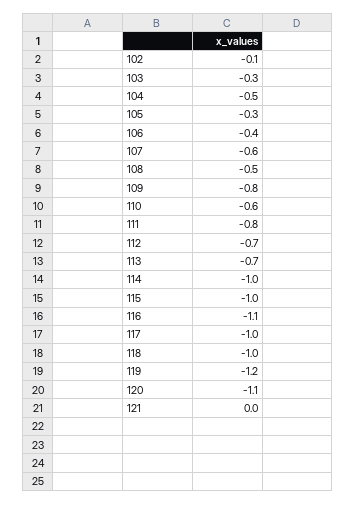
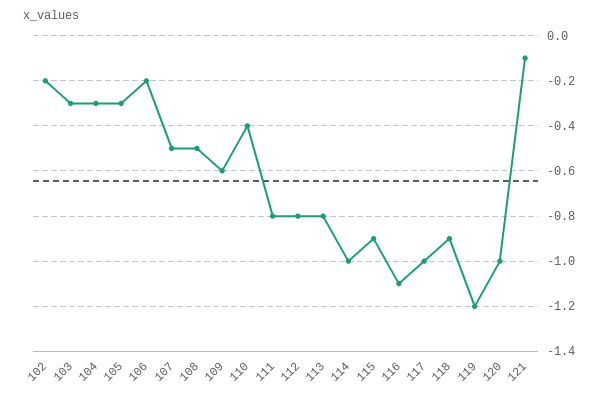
  {
-   "102": -0.1,
+   "102": -0.2,
    "103": -0.3,
-   "104": -0.5,
+   "104": -0.3,
    "105": -0.3,
-   "106": -0.4,
+   "106": -0.2,
-   "107": -0.6,
+   "107": -0.5,
    "108": -0.5,
-   "109": -0.8,
+   "109": -0.6,
-   "110": -0.6,
+   "110": -0.4,
    "111": -0.8,
-   "112": -0.7,
+   "112": -0.8,
-   "113": -0.7,
+   "113": -0.8,
    "114": -1,
-   "115": -1,
+   "115": -0.9,
    "116": -1.1,
    "117": -1,
-   "118": -1,
+   "118": -0.9,
    "119": -1.2,
-   "120": -1.1,
+   "120": -1,
-   "121": 0
+   "121": -0.1
  }

